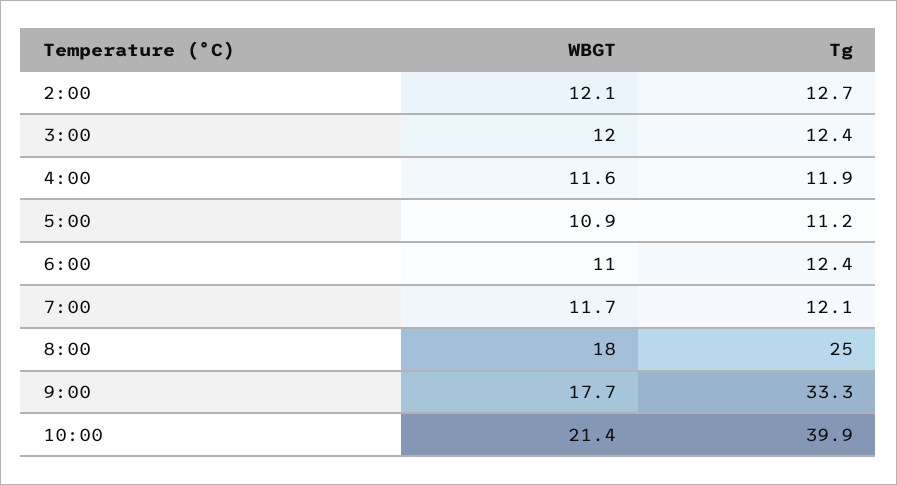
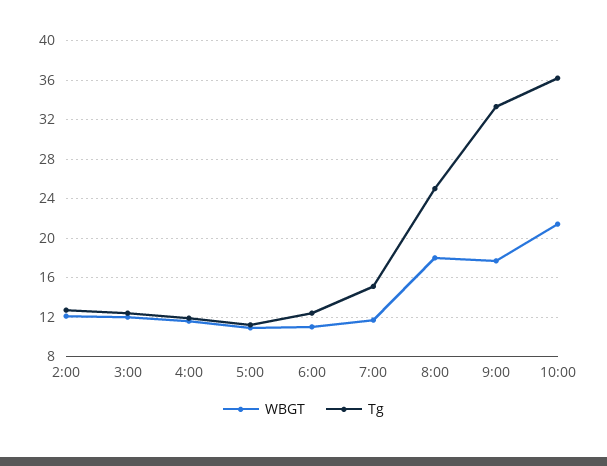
  {
    "WBGT": {
      "2:00": 12.1,
      "3:00": 12,
      "4:00": 11.6,
      "5:00": 10.9,
      "6:00": 11,
      "7:00": 11.7,
      "8:00": 18,
      "9:00": 17.7,
      "10:00": 21.4
    },
    "Tg": {
      "2:00": 12.7,
      "3:00": 12.4,
      "4:00": 11.9,
      "5:00": 11.2,
      "6:00": 12.4,
-     "7:00": 12.1,
+     "7:00": 15,
      "8:00": 25,
      "9:00": 33.3,
-     "10:00": 39.9
+     "10:00": 36
    }
  }

